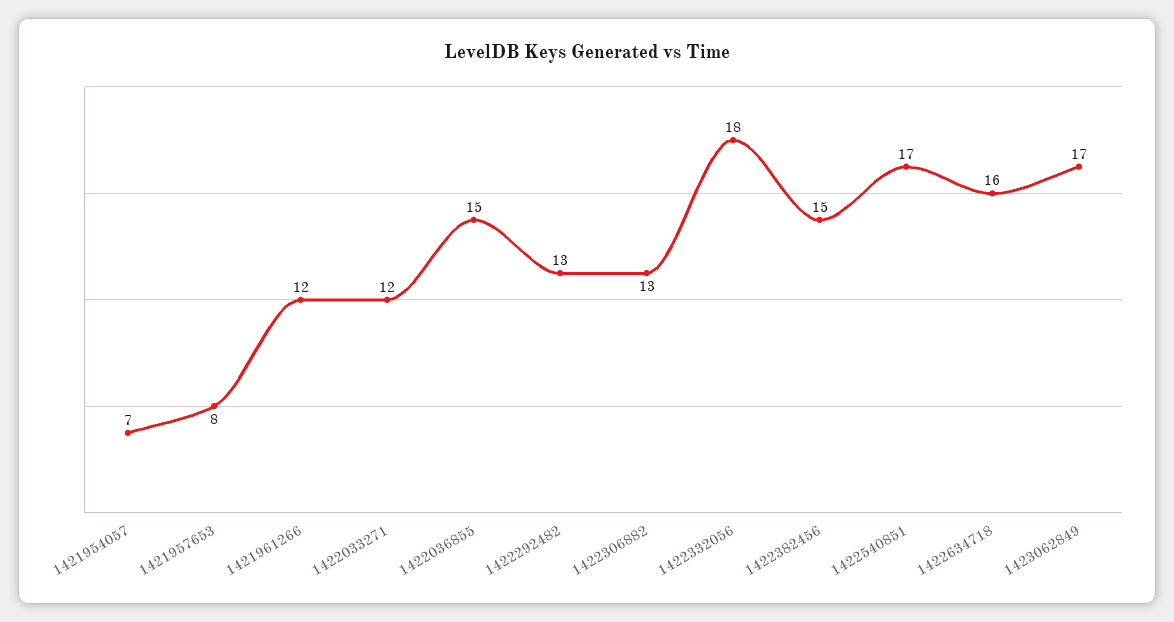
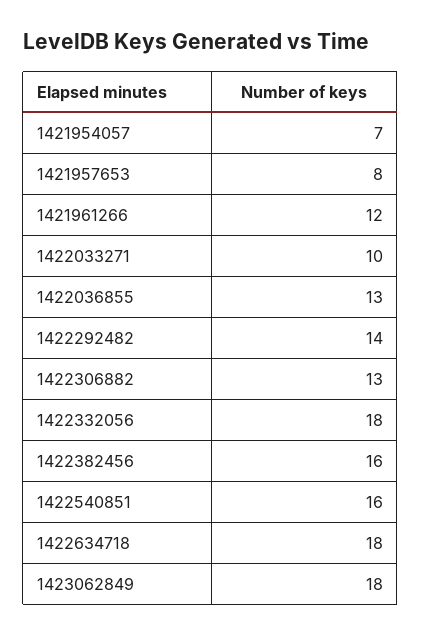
  {
    "1421954057": 7,
    "1421957653": 8,
    "1421961266": 12,
-   "1422033271": 12,
+   "1422033271": 10,
-   "1422036855": 15,
+   "1422036855": 13,
-   "1422292482": 13,
+   "1422292482": 14,
    "1422306882": 13,
    "1422332056": 18,
-   "1422382456": 15,
+   "1422382456": 16,
-   "1422540851": 17,
+   "1422540851": 16,
-   "1422634718": 16,
+   "1422634718": 18,
-   "1423062849": 17
+   "1423062849": 18
  }

